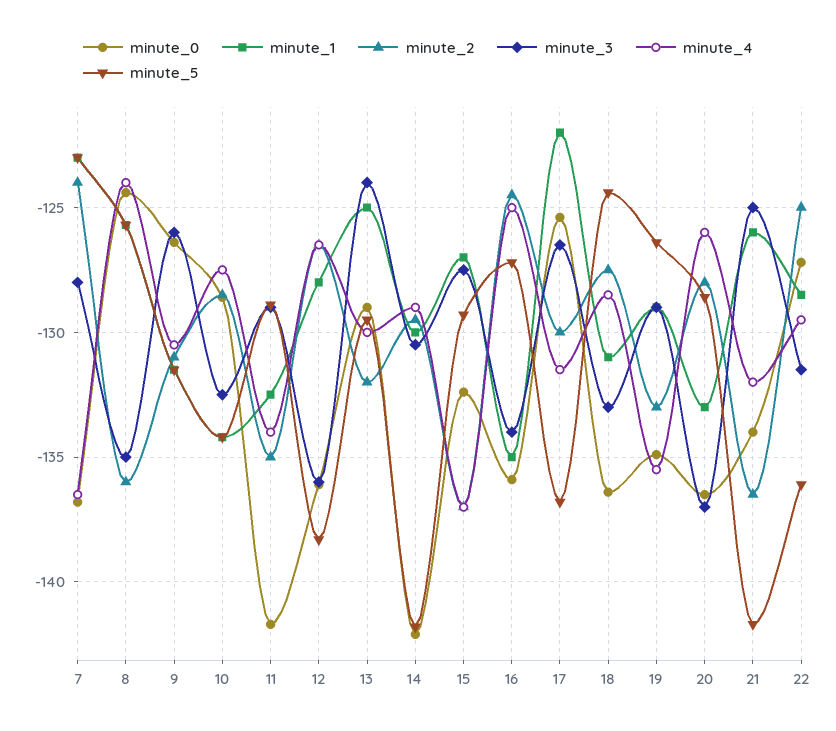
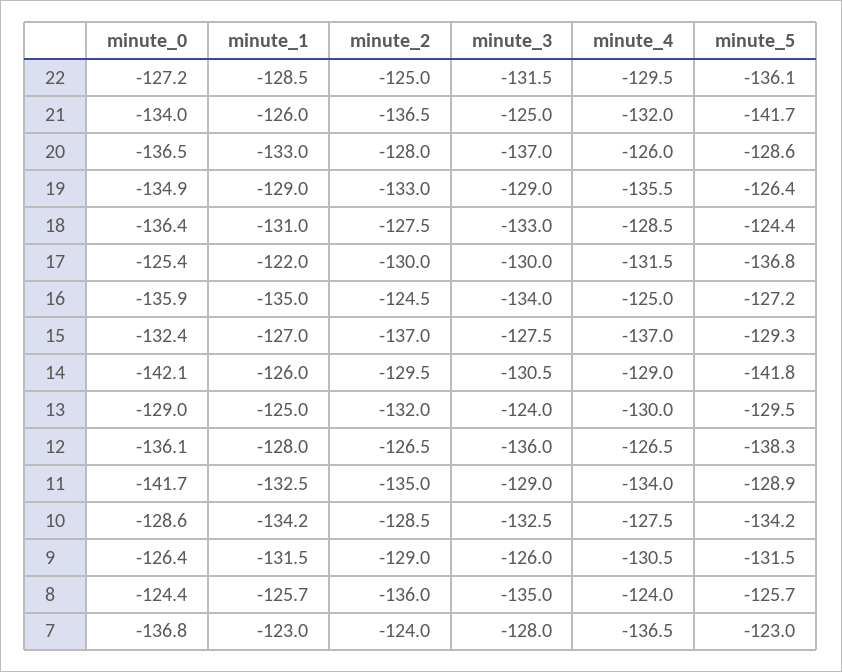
  {
    "minute_0": {
      "7": -136.8,
      "8": -124.4,
      "9": -126.4,
      "10": -128.6,
      "11": -141.7,
      "12": -136.1,
      "13": -129,
      "14": -142.1,
      "15": -132.4,
      "16": -135.9,
      "17": -125.4,
      "18": -136.4,
      "19": -134.9,
      "20": -136.5,
      "21": -134,
      "22": -127.2
    },
    "minute_1": {
      "7": -123,
      "8": -125.7,
      "9": -131.5,
      "10": -134.2,
      "11": -132.5,
      "12": -128,
      "13": -125,
-     "14": -130,
+     "14": -126,
      "15": -127,
      "16": -135,
      "17": -122,
      "18": -131,
      "19": -129,
      "20": -133,
      "21": -126,
      "22": -128.5
    },
    "minute_2": {
      "7": -124,
      "8": -136,
-     "9": -131,
+     "9": -129,
      "10": -128.5,
      "11": -135,
      "12": -126.5,
      "13": -132,
      "14": -129.5,
      "15": -137,
      "16": -124.5,
      "17": -130,
      "18": -127.5,
      "19": -133,
      "20": -128,
      "21": -136.5,
      "22": -125
    },
    "minute_3": {
      "7": -128,
      "8": -135,
      "9": -126,
      "10": -132.5,
      "11": -129,
      "12": -136,
      "13": -124,
      "14": -130.5,
      "15": -127.5,
      "16": -134,
-     "17": -126.5,
+     "17": -130,
      "18": -133,
      "19": -129,
      "20": -137,
      "21": -125,
      "22": -131.5
    },
    "minute_4": {
      "7": -136.5,
      "8": -124,
      "9": -130.5,
      "10": -127.5,
      "11": -134,
      "12": -126.5,
      "13": -130,
      "14": -129,
      "15": -137,
      "16": -125,
      "17": -131.5,
      "18": -128.5,
      "19": -135.5,
      "20": -126,
      "21": -132,
      "22": -129.5
    },
    "minute_5": {
      "7": -123,
      "8": -125.7,
      "9": -131.5,
      "10": -134.2,
      "11": -128.9,
      "12": -138.3,
      "13": -129.5,
      "14": -141.8,
      "15": -129.3,
      "16": -127.2,
      "17": -136.8,
      "18": -124.4,
      "19": -126.4,
      "20": -128.6,
      "21": -141.7,
      "22": -136.1
    }
  }

